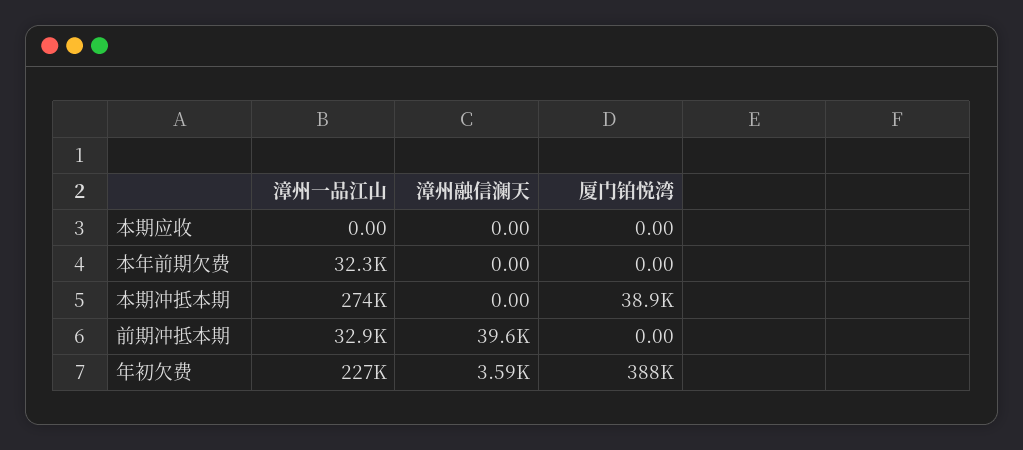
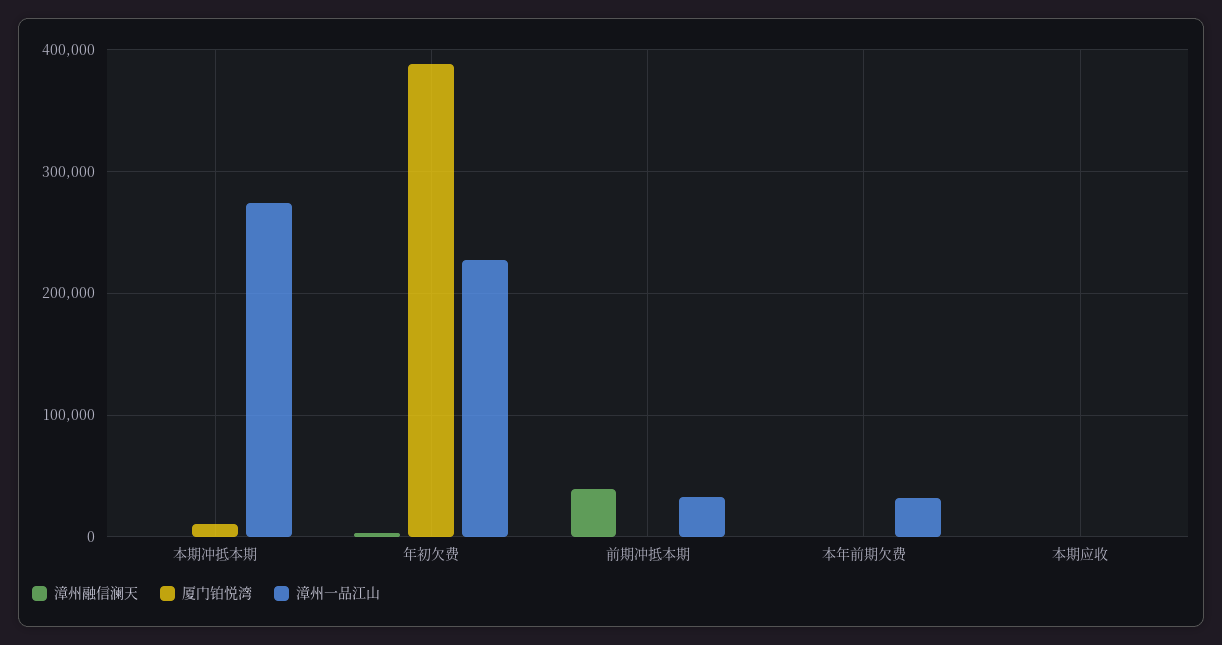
  {
    "漳州一品江山": {
      "本期应收": 0,
      "本年前期欠费": 32300,
      "本期冲抵本期": 274000,
      "前期冲抵本期": 32900,
      "年初欠费": 227000
    },
    "漳州融信澜天": {
      "本期应收": 0,
      "本年前期欠费": 0,
      "本期冲抵本期": 0,
      "前期冲抵本期": 39600,
      "年初欠费": 3590
    },
    "厦门铂悦湾": {
      "本期应收": 0,
      "本年前期欠费": 0,
-     "本期冲抵本期": 38900,
+     "本期冲抵本期": 10000,
      "前期冲抵本期": 0,
      "年初欠费": 388000
    }
  }

